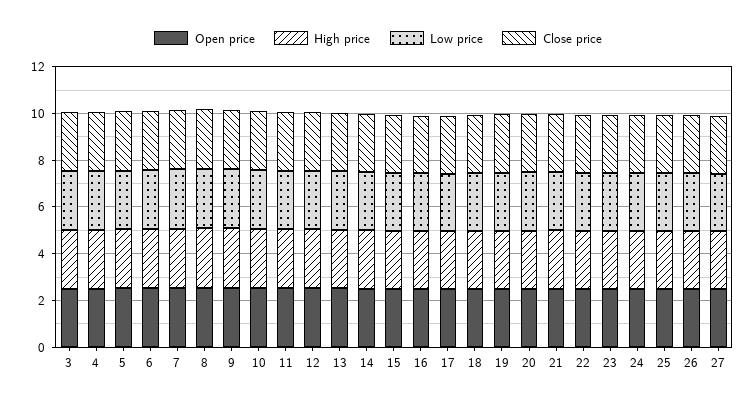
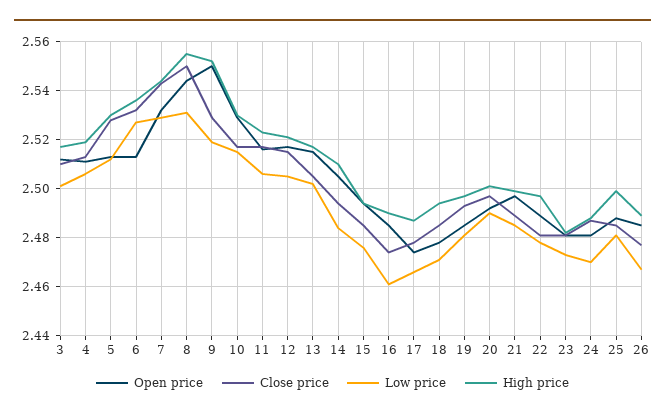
  {
    "Open price": {
      "3": 2.51,
      "4": 2.51,
      "5": 2.515,
      "6": 2.515,
      "7": 2.53,
      "8": 2.545,
      "9": 2.55,
      "10": 2.53,
      "11": 2.515,
      "12": 2.515,
      "13": 2.515,
      "14": 2.505,
      "15": 2.495,
      "16": 2.485,
      "17": 2.475,
      "18": 2.48,
      "19": 2.485,
      "20": 2.49,
      "21": 2.495,
      "22": 2.49,
      "23": 2.48,
      "24": 2.48,
      "25": 2.49,
-     "26": 2.485,
+     "26": 2.485
-     "27": 2.5
    },
    "High price": {
      "3": 2.515,
      "4": 2.52,
      "5": 2.53,
      "6": 2.535,
      "7": 2.545,
      "8": 2.555,
      "9": 2.55,
      "10": 2.53,
      "11": 2.525,
      "12": 2.52,
      "13": 2.515,
      "14": 2.51,
      "15": 2.495,
      "16": 2.49,
      "17": 2.485,
      "18": 2.495,
      "19": 2.495,
      "20": 2.5,
      "21": 2.5,
      "22": 2.495,
      "23": 2.48,
      "24": 2.49,
      "25": 2.5,
-     "26": 2.49,
+     "26": 2.49
-     "27": 2.5
    },
    "Low price": {
      "3": 2.5,
      "4": 2.505,
      "5": 2.51,
      "6": 2.525,
      "7": 2.53,
      "8": 2.53,
      "9": 2.52,
      "10": 2.515,
      "11": 2.505,
      "12": 2.505,
      "13": 2.5,
      "14": 2.485,
      "15": 2.475,
      "16": 2.46,
      "17": 2.465,
      "18": 2.47,
      "19": 2.48,
      "20": 2.49,
      "21": 2.485,
      "22": 2.48,
      "23": 2.475,
      "24": 2.47,
      "25": 2.48,
-     "26": 2.465,
+     "26": 2.465
-     "27": 2.5
    },
    "Close price": {
      "3": 2.51,
      "4": 2.515,
      "5": 2.53,
      "6": 2.53,
      "7": 2.545,
      "8": 2.55,
      "9": 2.53,
      "10": 2.515,
      "11": 2.515,
      "12": 2.515,
      "13": 2.505,
      "14": 2.495,
      "15": 2.485,
      "16": 2.475,
      "17": 2.48,
      "18": 2.485,
      "19": 2.495,
      "20": 2.495,
      "21": 2.49,
      "22": 2.48,
      "23": 2.48,
      "24": 2.485,
      "25": 2.485,
-     "26": 2.475,
+     "26": 2.475
-     "27": 2.5
    }
  }

